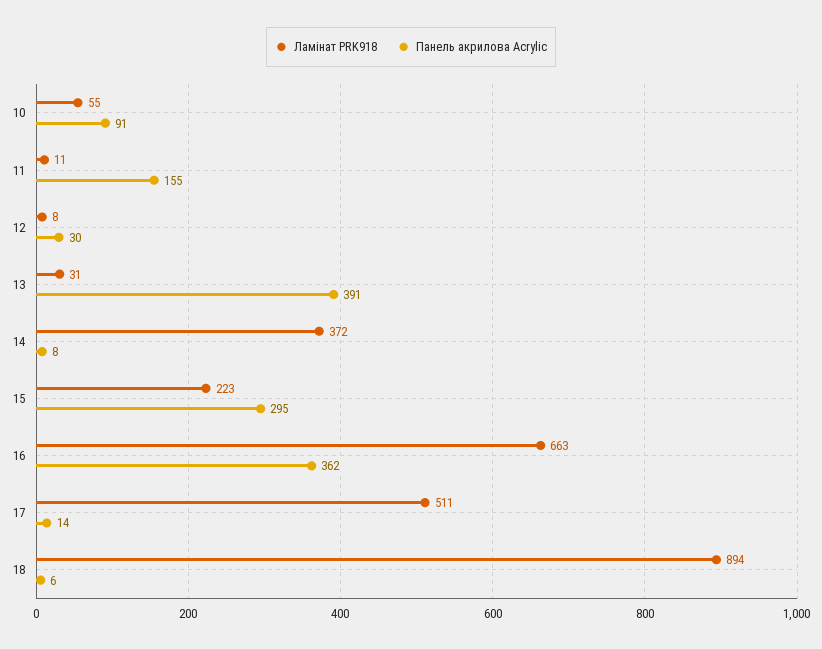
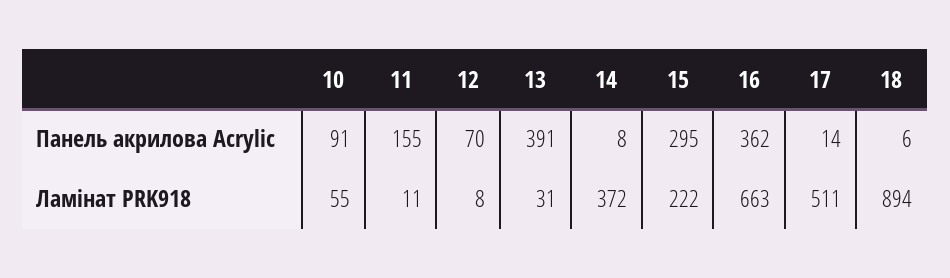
  {
    "Ламінат PRK918": {
      "10": 55,
      "11": 11,
      "12": 8,
      "13": 31,
      "14": 372,
-     "15": 223,
+     "15": 222,
      "16": 663,
      "17": 511,
      "18": 894
    },
    "Панель акрилова Acrylic": {
      "10": 91,
      "11": 155,
-     "12": 30,
+     "12": 70,
      "13": 391,
      "14": 8,
      "15": 295,
      "16": 362,
      "17": 14,
      "18": 6
    }
  }

